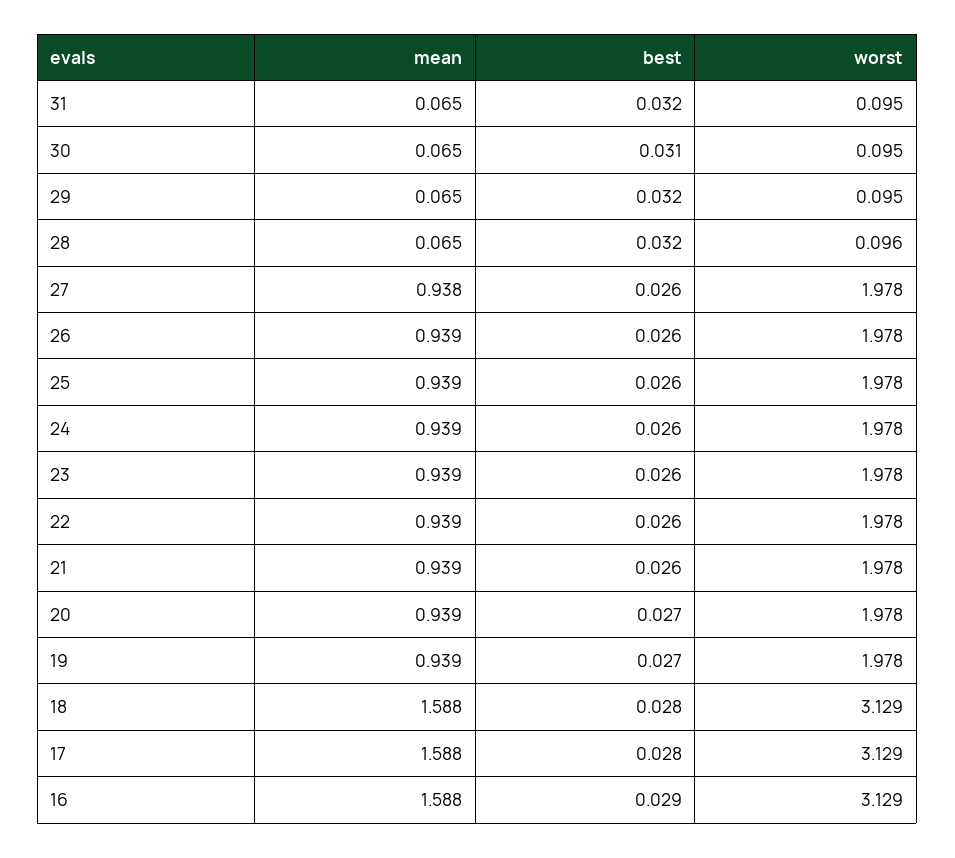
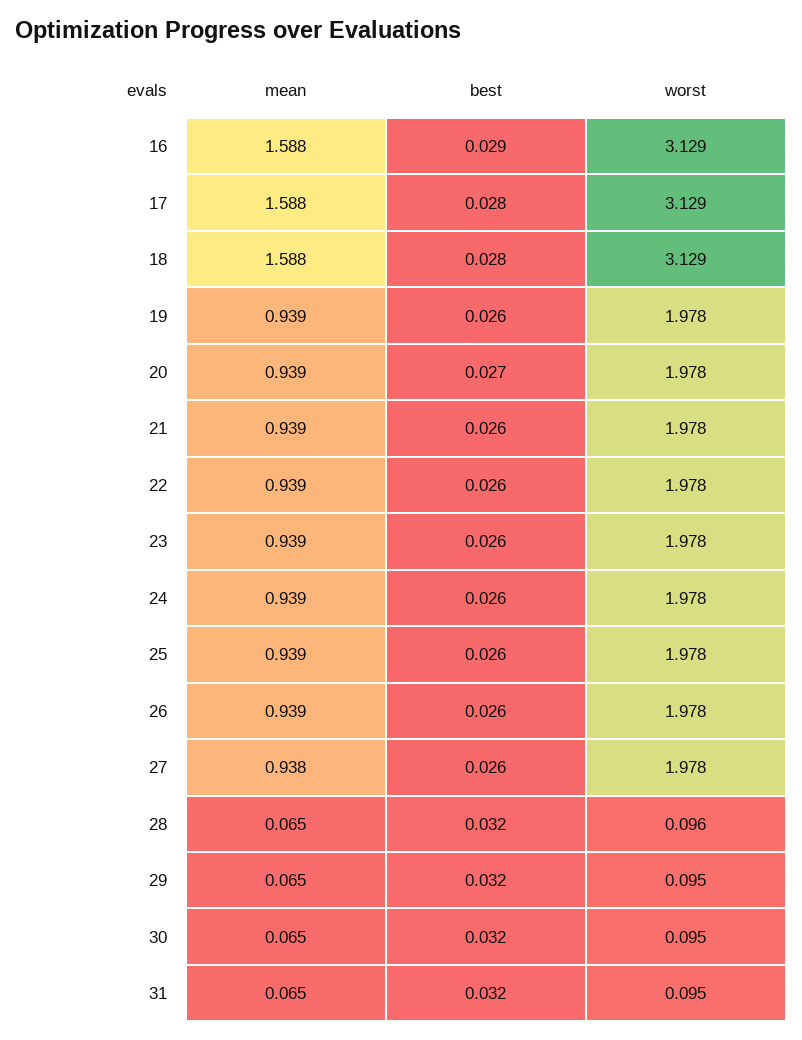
  {
    "mean": {
      "31": 0.065,
      "30": 0.065,
      "29": 0.065,
      "28": 0.065,
      "27": 0.938,
      "26": 0.939,
      "25": 0.939,
      "24": 0.939,
      "23": 0.939,
      "22": 0.939,
      "21": 0.939,
      "20": 0.939,
      "19": 0.939,
      "18": 1.588,
      "17": 1.588,
      "16": 1.588
    },
    "best": {
      "31": 0.032,
-     "30": 0.031,
+     "30": 0.032,
      "29": 0.032,
      "28": 0.032,
      "27": 0.026,
      "26": 0.026,
      "25": 0.026,
      "24": 0.026,
      "23": 0.026,
      "22": 0.026,
      "21": 0.026,
      "20": 0.027,
-     "19": 0.027,
+     "19": 0.026,
      "18": 0.028,
      "17": 0.028,
      "16": 0.029
    },
    "worst": {
      "31": 0.095,
      "30": 0.095,
      "29": 0.095,
      "28": 0.096,
      "27": 1.978,
      "26": 1.978,
      "25": 1.978,
      "24": 1.978,
      "23": 1.978,
      "22": 1.978,
      "21": 1.978,
      "20": 1.978,
      "19": 1.978,
      "18": 3.129,
      "17": 3.129,
      "16": 3.129
    }
  }

